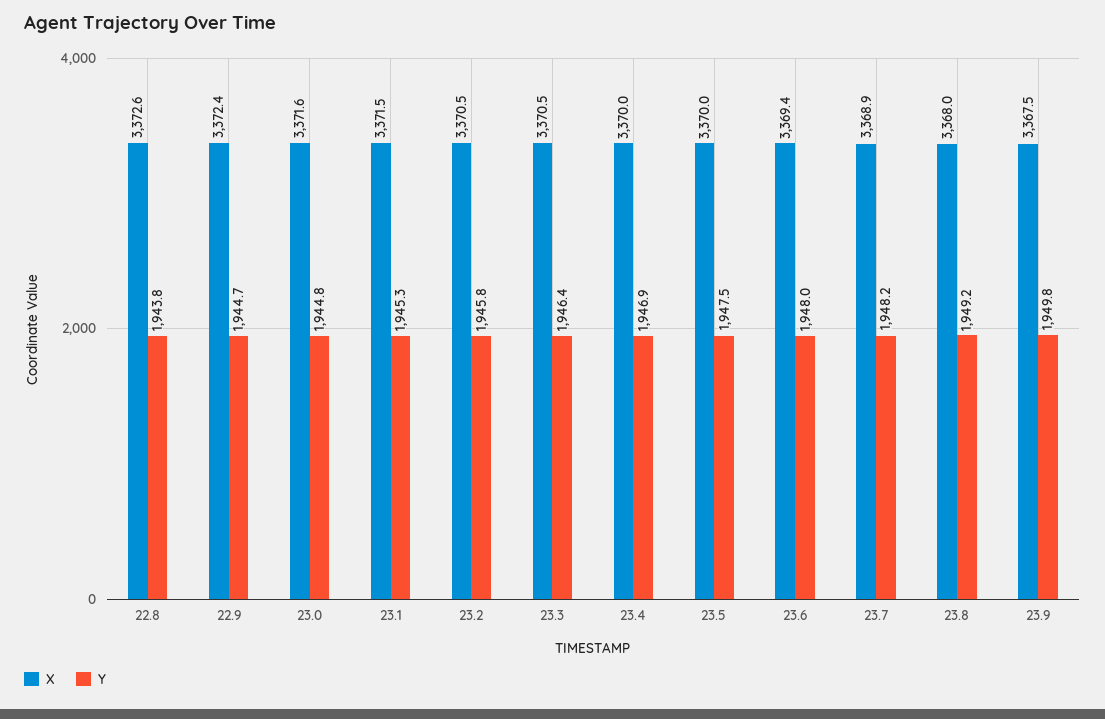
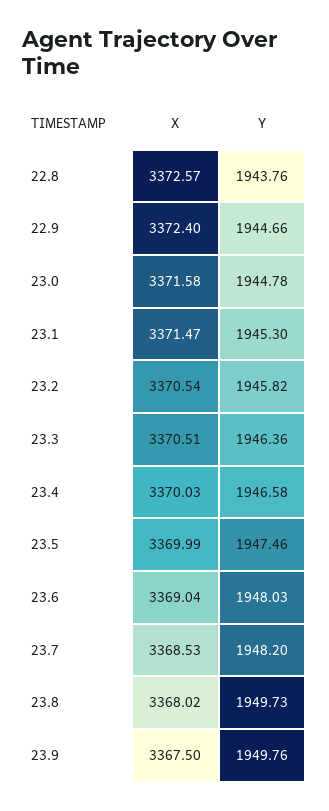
  {
    "X": {
      "22.8": 3372.57,
      "22.9": 3372.4,
      "23.0": 3371.58,
      "23.1": 3371.47,
      "23.2": 3370.54,
      "23.3": 3370.51,
      "23.4": 3370.03,
      "23.5": 3369.99,
-     "23.6": 3369.4,
+     "23.6": 3369.04,
-     "23.7": 3368.9,
+     "23.7": 3368.53,
      "23.8": 3368.02,
      "23.9": 3367.5
    },
    "Y": {
      "22.8": 1943.76,
      "22.9": 1944.66,
      "23.0": 1944.78,
      "23.1": 1945.3,
      "23.2": 1945.82,
      "23.3": 1946.36,
-     "23.4": 1946.9,
+     "23.4": 1946.58,
      "23.5": 1947.46,
      "23.6": 1948.03,
      "23.7": 1948.2,
-     "23.8": 1949.2,
+     "23.8": 1949.73,
      "23.9": 1949.76
    }
  }

